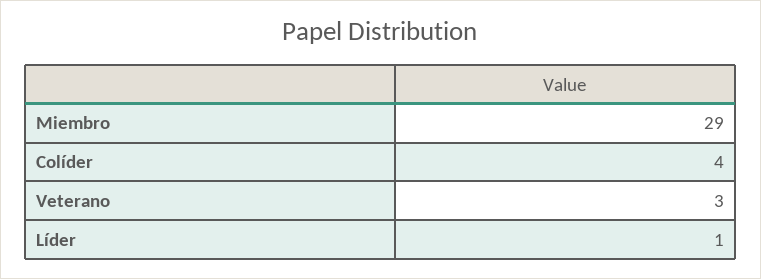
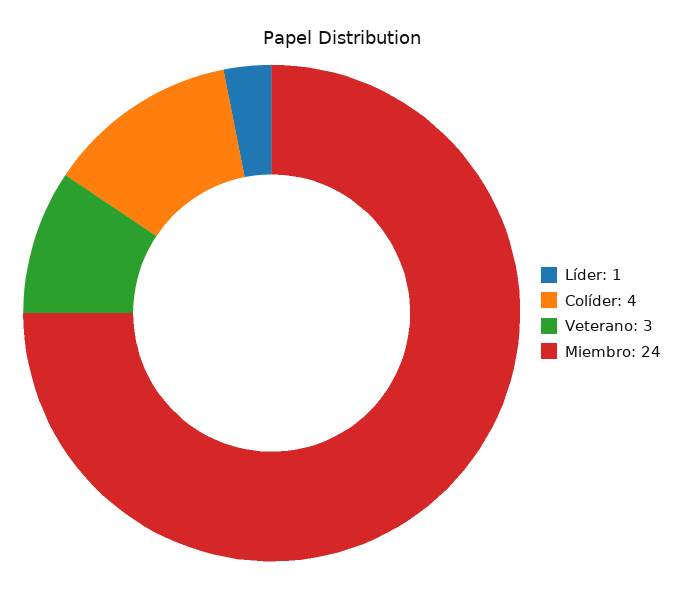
  {
-   "Miembro": 29,
+   "Miembro": 24,
    "Colíder": 4,
    "Veterano": 3,
    "Líder": 1
  }

